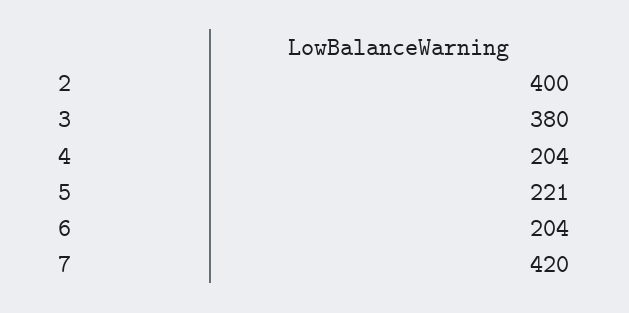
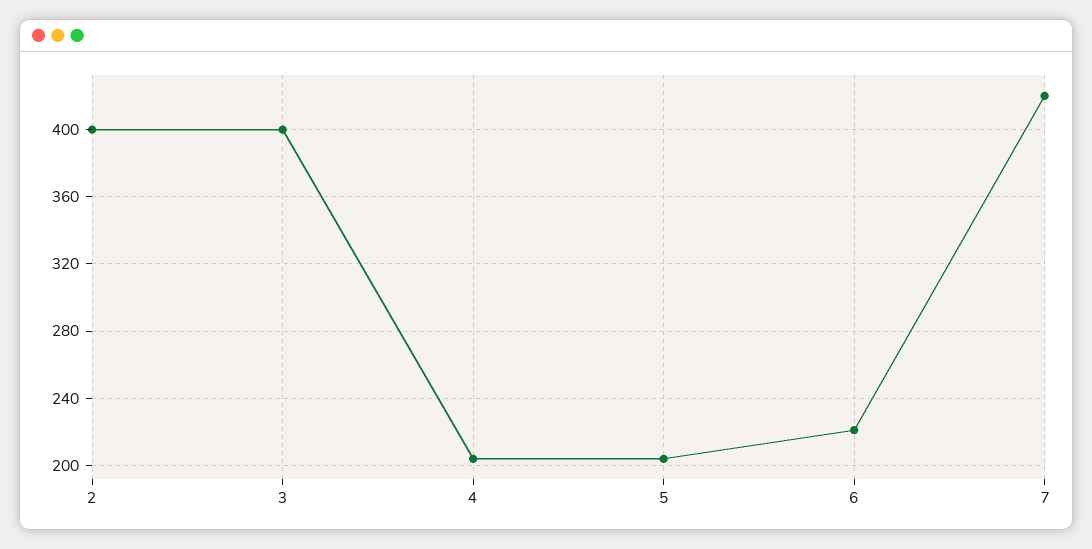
  {
    "2": 400,
-   "3": 380,
+   "3": 400,
    "4": 204,
-   "5": 221,
+   "5": 205,
-   "6": 204,
+   "6": 220,
    "7": 420
  }

